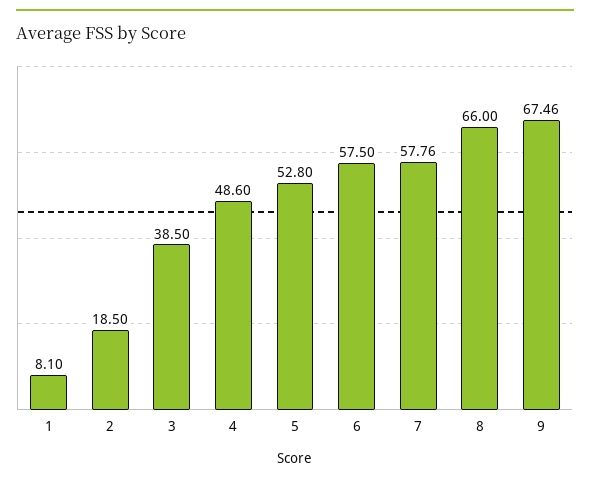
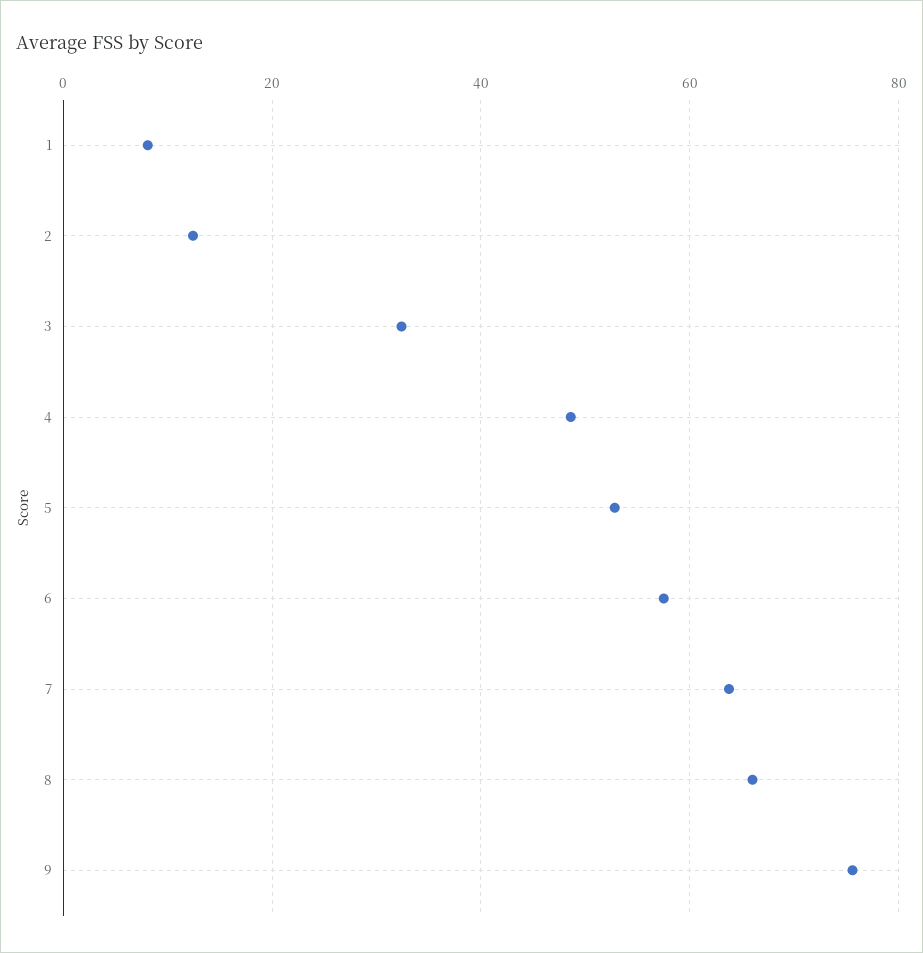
  {
    "1": 8.1,
-   "2": 18.5,
+   "2": 12,
-   "3": 38.5,
+   "3": 32,
    "4": 48.6,
    "5": 52.8,
    "6": 57.5,
-   "7": 57.76,
+   "7": 64,
    "8": 66,
-   "9": 67.46
+   "9": 76
  }

